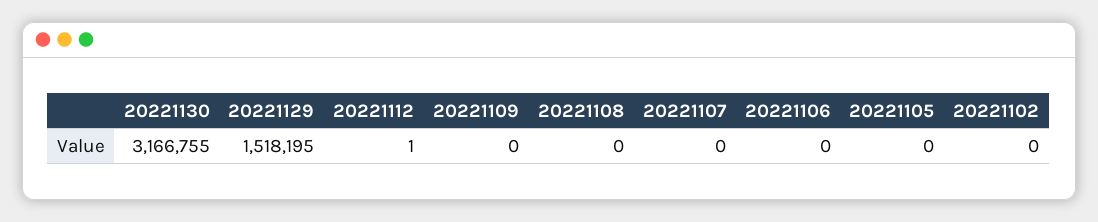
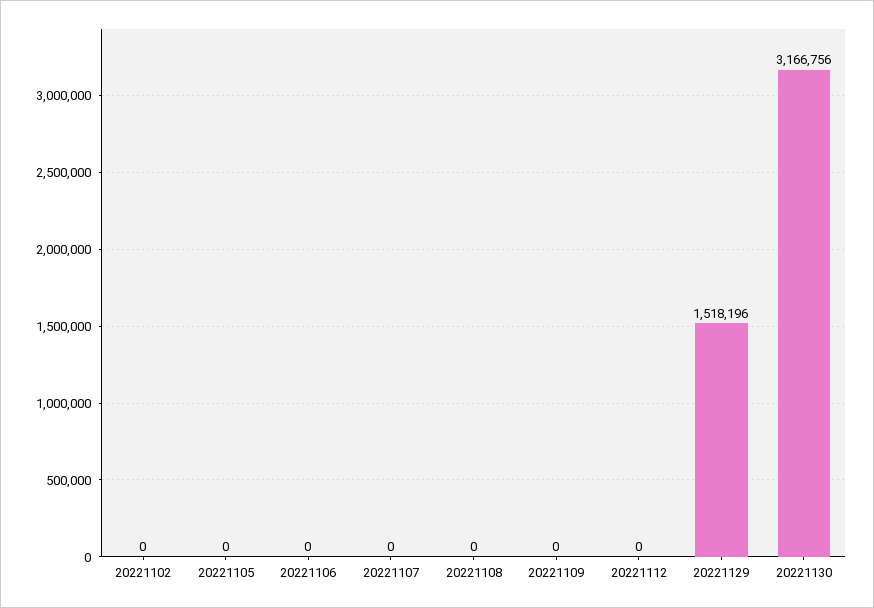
  {
-   "20221130": 3166755,
+   "20221130": 3166756,
-   "20221129": 1518195,
+   "20221129": 1518196,
-   "20221112": 1,
+   "20221112": 0,
    "20221109": 0,
    "20221108": 0,
    "20221107": 0,
    "20221106": 0,
    "20221105": 0,
    "20221102": 0
  }

